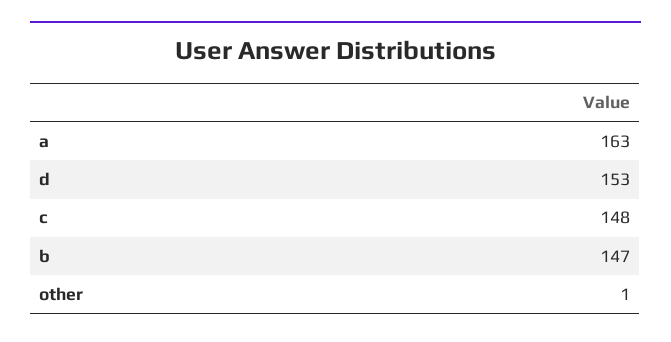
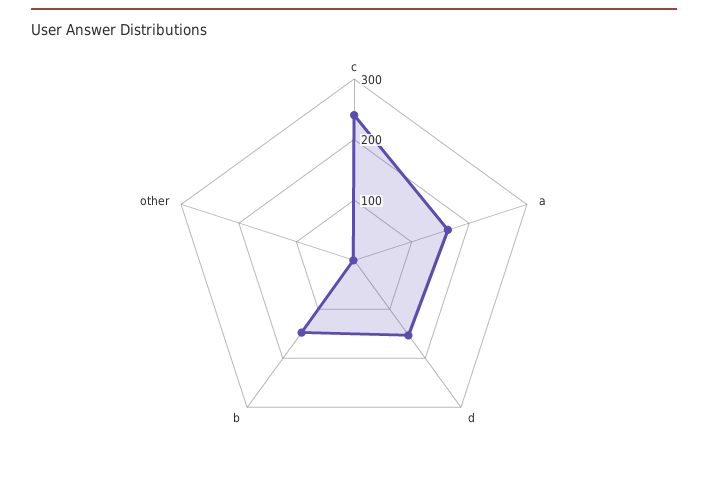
  {
    "a": 163,
    "d": 153,
-   "c": 148,
+   "c": 240,
    "b": 147,
    "other": 1
  }

